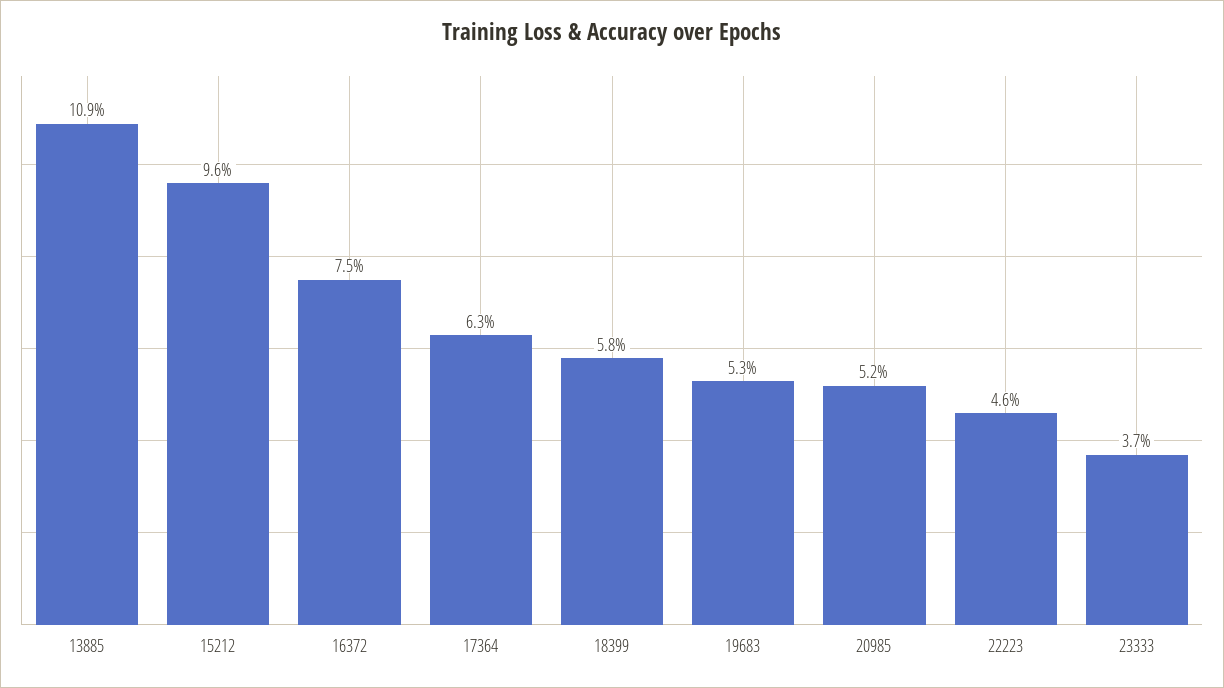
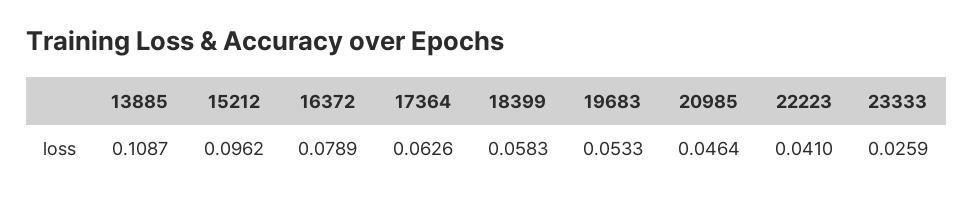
  {
    "13885": 0.1087,
    "15212": 0.0962,
-   "16372": 0.075,
+   "16372": 0.0789,
    "17364": 0.0626,
    "18399": 0.0583,
    "19683": 0.0533,
-   "20985": 0.052,
+   "20985": 0.0464,
-   "22223": 0.046,
+   "22223": 0.041,
-   "23333": 0.037
+   "23333": 0.0259
  }

